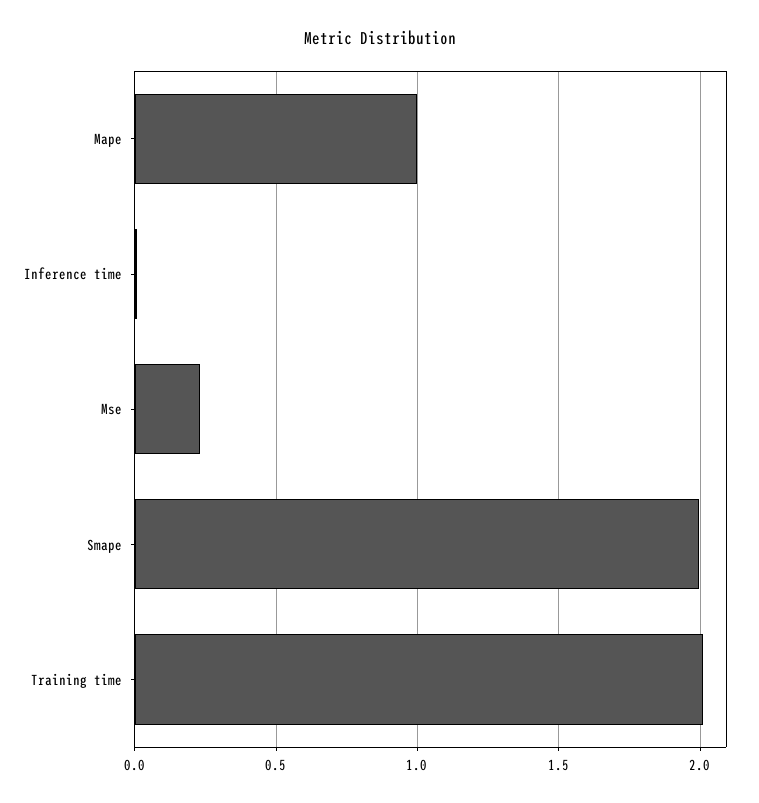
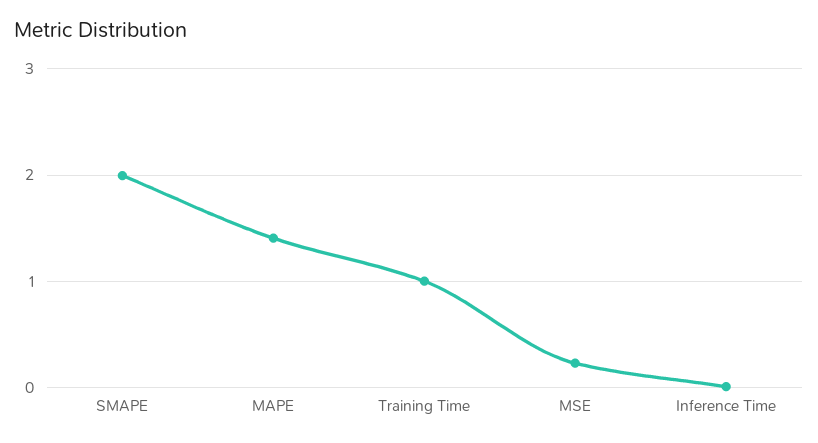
  {
-   "Mape": 1,
+   "Mape": 1.4,
    "Inference time": 0,
    "Mse": 0.25,
    "Smape": 2,
-   "Training time": 2
+   "Training time": 1
  }

